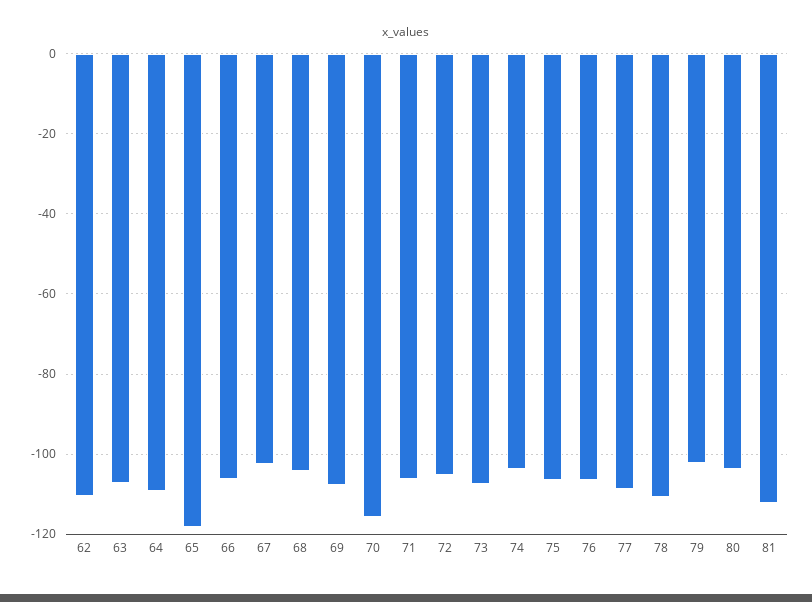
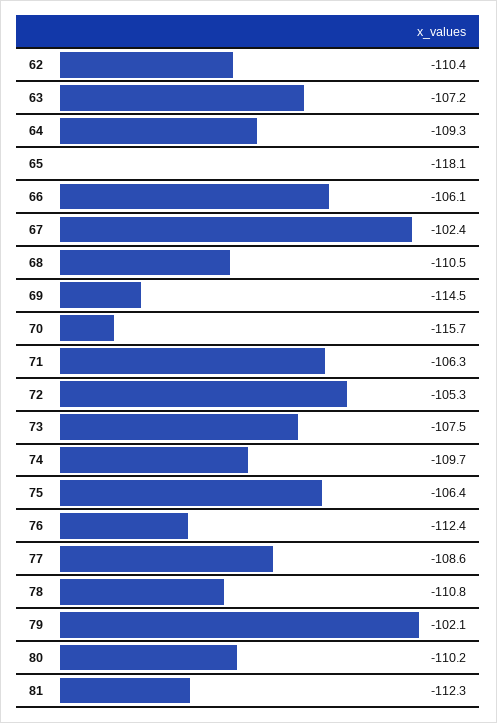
  {
    "62": -110.4,
    "63": -107.2,
    "64": -109.3,
    "65": -118.1,
    "66": -106.1,
    "67": -102.4,
-   "68": -104,
+   "68": -110.5,
-   "69": -108,
+   "69": -114.5,
    "70": -115.7,
    "71": -106.3,
    "72": -105.3,
    "73": -107.5,
-   "74": -104,
+   "74": -109.7,
    "75": -106.4,
-   "76": -106,
+   "76": -112.4,
    "77": -108.6,
    "78": -110.8,
    "79": -102.1,
-   "80": -104,
+   "80": -110.2,
    "81": -112.3
  }

